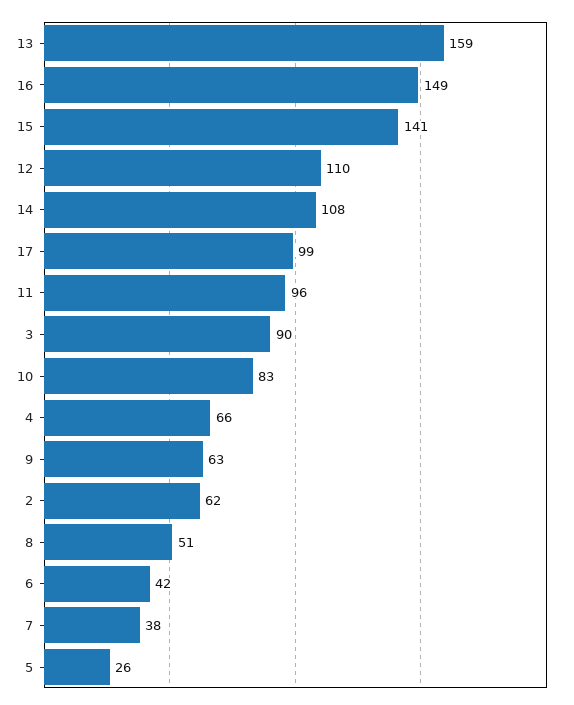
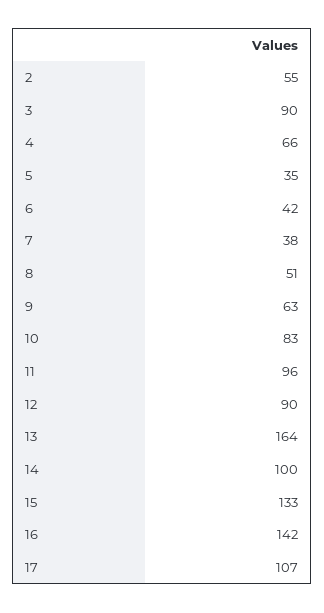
  {
-   "13": 159,
+   "13": 164,
-   "16": 149,
+   "16": 142,
-   "15": 141,
+   "15": 133,
-   "12": 110,
+   "12": 90,
-   "14": 108,
+   "14": 100,
-   "17": 99,
+   "17": 107,
    "11": 96,
    "3": 90,
    "10": 83,
    "4": 66,
    "9": 63,
-   "2": 62,
+   "2": 55,
    "8": 51,
    "6": 42,
    "7": 38,
-   "5": 26
+   "5": 35
  }

